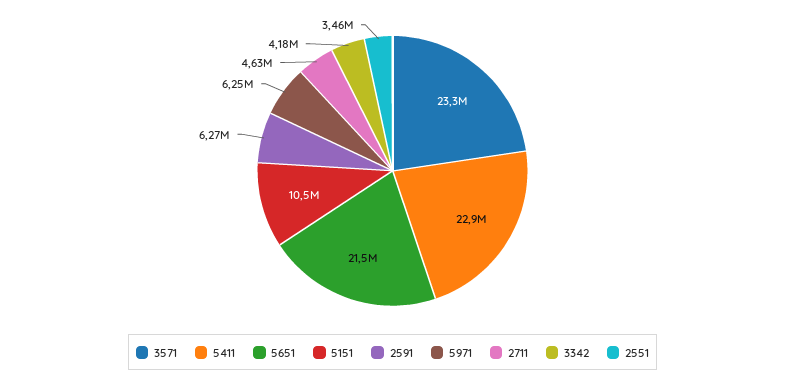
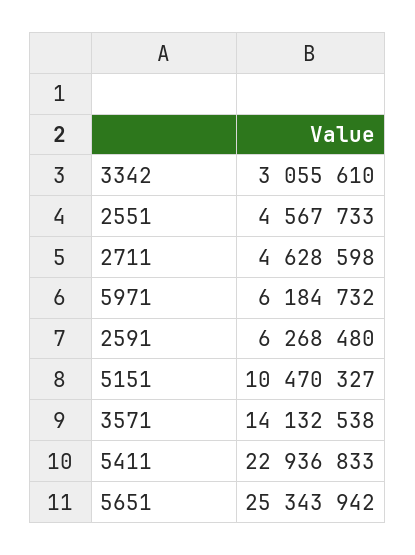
  {
-   "3571": 23300000,
+   "3571": 14132538,
    "5411": 22936833,
-   "5651": 21500000,
+   "5651": 25343942,
    "5151": 10470327,
    "2591": 6268480,
-   "5971": 6250000,
+   "5971": 6184732,
    "2711": 4628598,
-   "3342": 4180000,
+   "3342": 3055610,
-   "2551": 3460000
+   "2551": 4567733
  }

